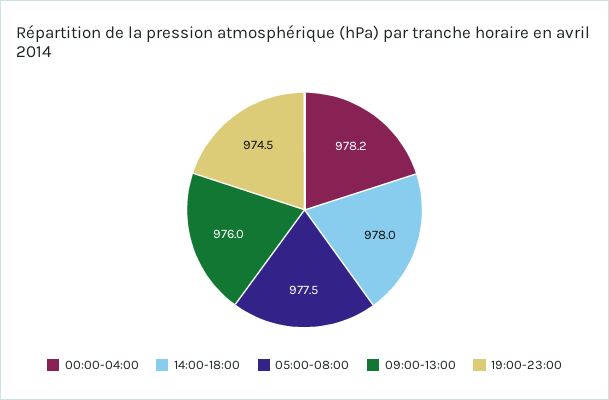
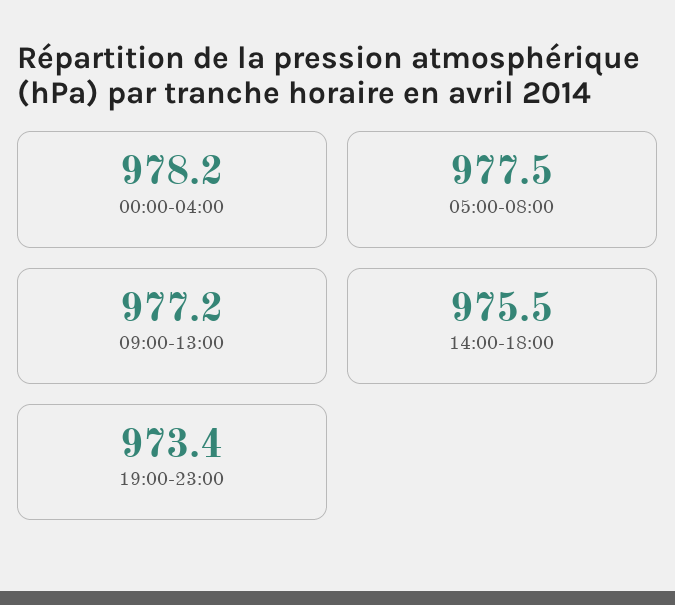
  {
    "00:00-04:00": 978.2,
-   "14:00-18:00": 978,
+   "14:00-18:00": 975.5,
    "05:00-08:00": 977.5,
-   "09:00-13:00": 976,
+   "09:00-13:00": 977.2,
-   "19:00-23:00": 974.5
+   "19:00-23:00": 973.4
  }

